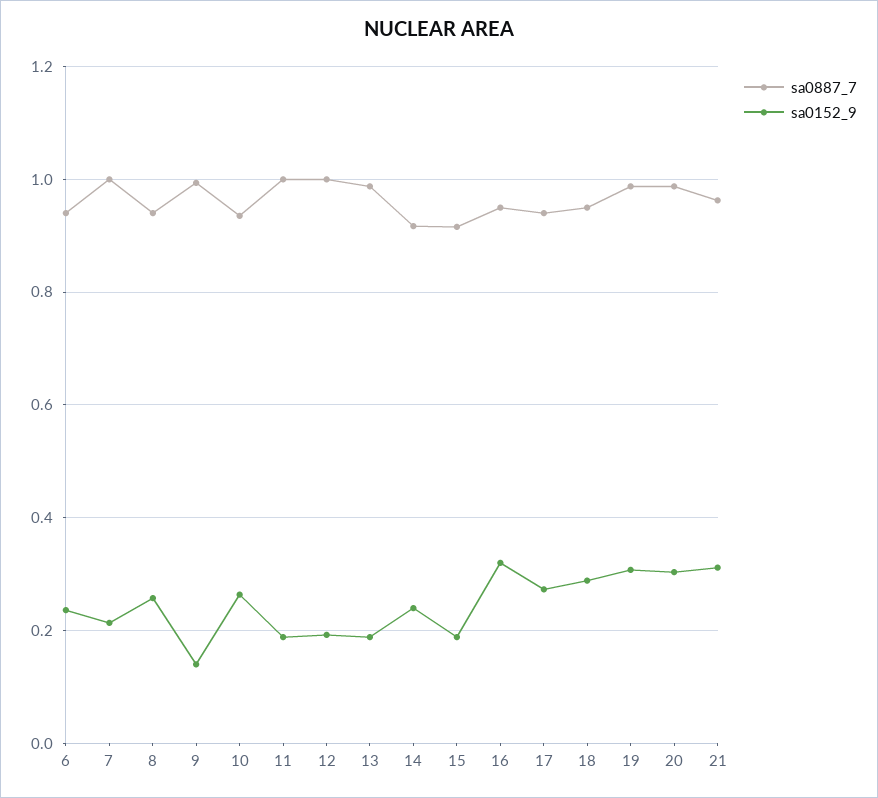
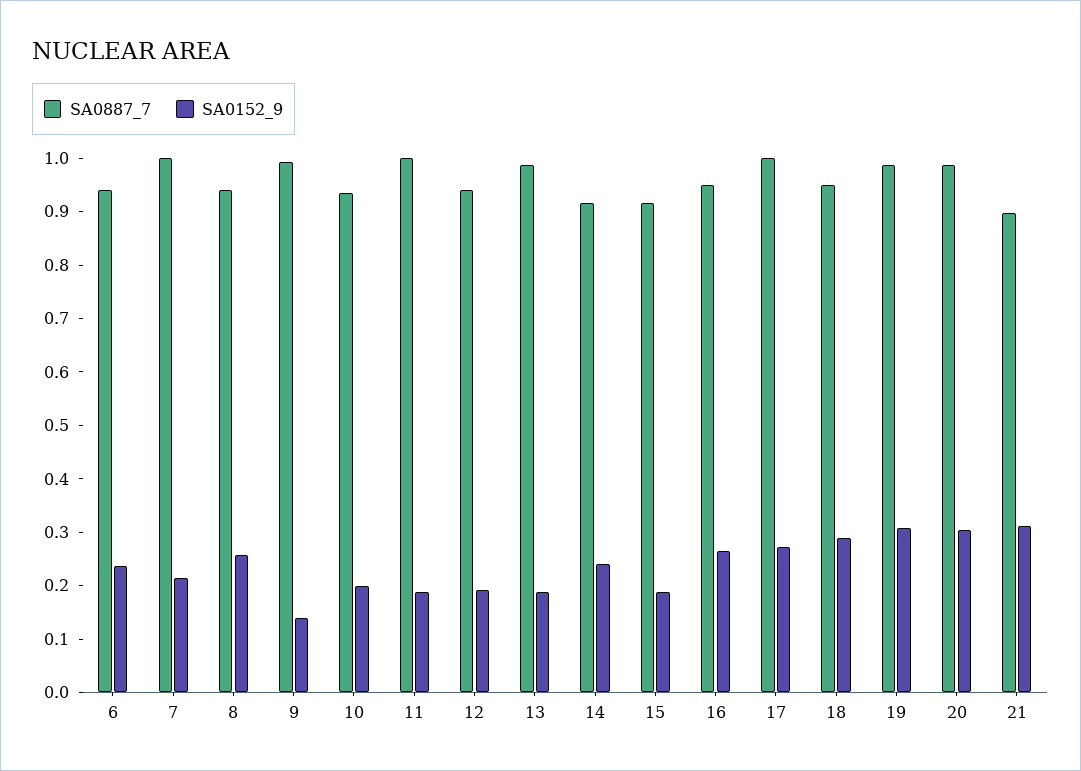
  {
    "sa0887_7": {
      "6": 0.94,
      "7": 1,
      "8": 0.94,
      "9": 1,
      "10": 0.94,
      "11": 1,
-     "12": 1,
+     "12": 0.94,
      "13": 0.98,
      "14": 0.92,
      "15": 0.92,
      "16": 0.96,
-     "17": 0.94,
+     "17": 1,
      "18": 0.96,
      "19": 0.98,
      "20": 0.98,
-     "21": 0.96
+     "21": 0.9
    },
    "sa0152_9": {
      "6": 0.24,
      "7": 0.22,
      "8": 0.26,
      "9": 0.14,
-     "10": 0.26,
+     "10": 0.2,
      "11": 0.18,
      "12": 0.2,
      "13": 0.18,
      "14": 0.24,
      "15": 0.18,
-     "16": 0.32,
+     "16": 0.26,
      "17": 0.28,
      "18": 0.28,
      "19": 0.3,
      "20": 0.3,
      "21": 0.32
    }
  }

